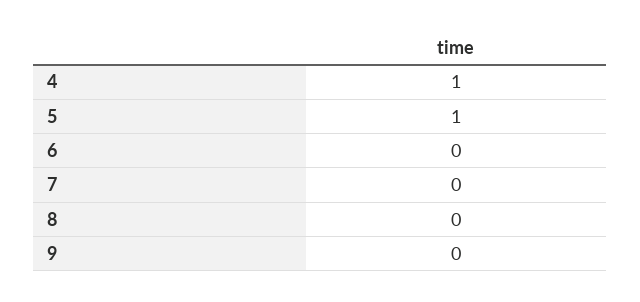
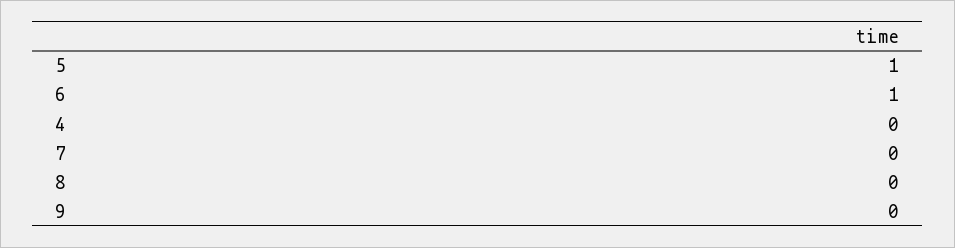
  {
-   "4": 1,
+   "4": 0,
    "5": 1,
-   "6": 0,
+   "6": 1,
    "7": 0,
    "8": 0,
    "9": 0
  }

